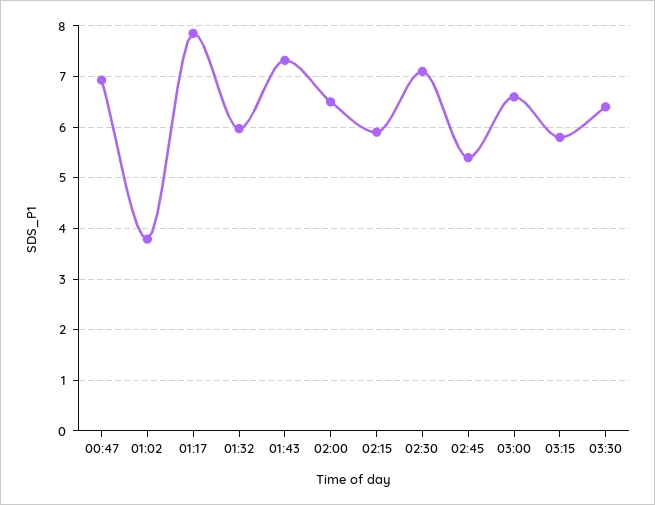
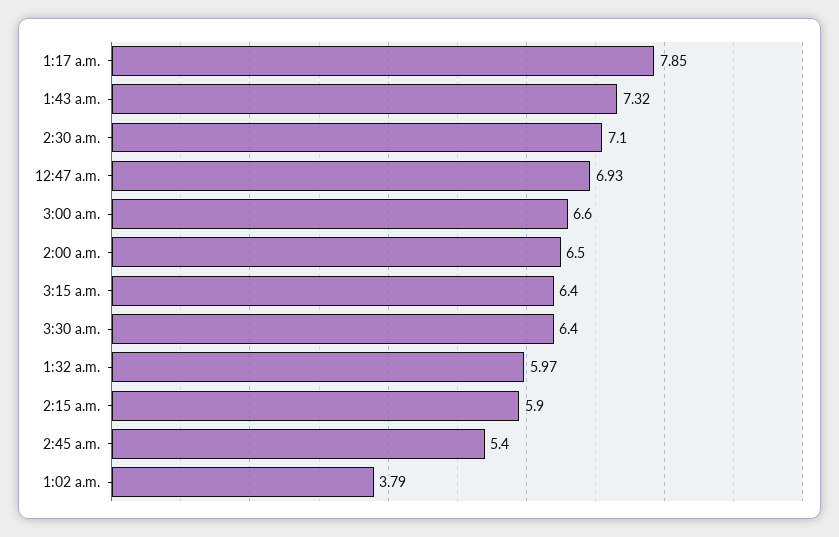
  {
    "00:47": 6.93,
    "01:02": 3.79,
    "01:17": 7.85,
    "01:32": 5.97,
    "01:43": 7.32,
    "02:00": 6.5,
    "02:15": 5.9,
    "02:30": 7.1,
    "02:45": 5.4,
    "03:00": 6.6,
-   "03:15": 5.8,
+   "03:15": 6.4,
    "03:30": 6.4
  }

